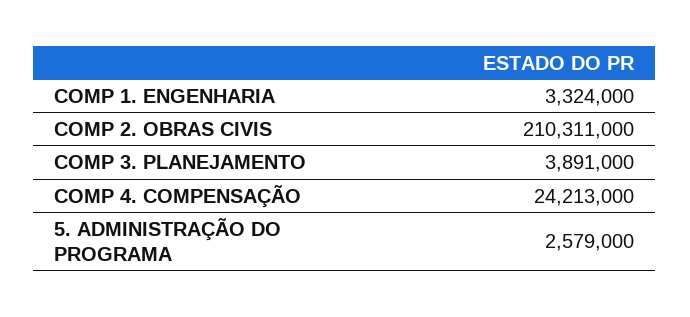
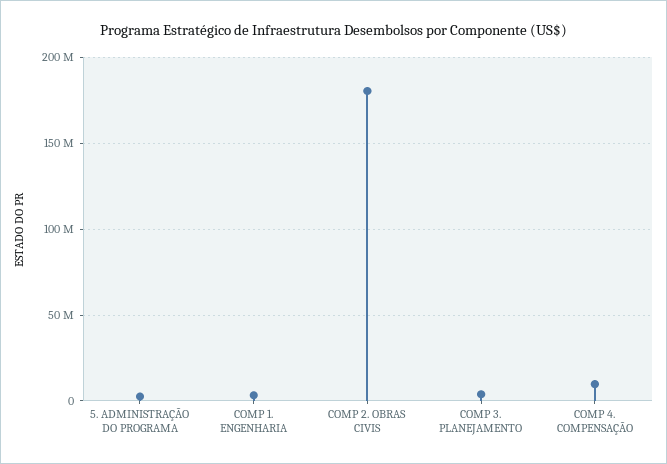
  {
    "COMP 1. ENGENHARIA": 3324000,
-   "COMP 2. OBRAS CIVIS": 210311000,
+   "COMP 2. OBRAS CIVIS": 180000000,
    "COMP 3. PLANEJAMENTO": 3891000,
-   "COMP 4. COMPENSAÇÃO": 24213000,
+   "COMP 4. COMPENSAÇÃO": 10000000,
    "5. ADMINISTRAÇÃO DO PROGRAMA": 2579000
  }

